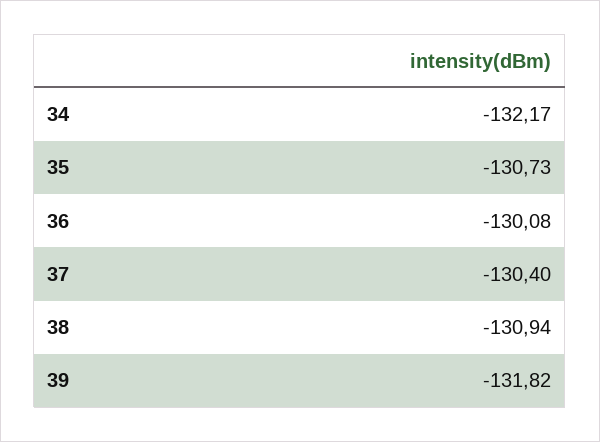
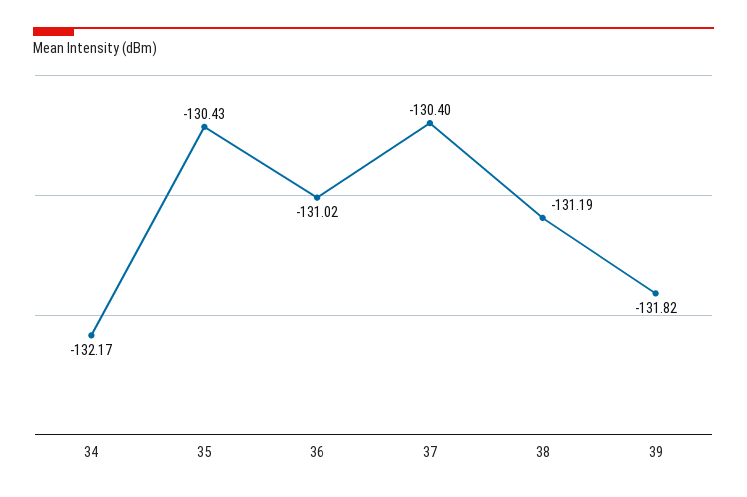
  {
    "34": -132.17,
-   "35": -130.73,
+   "35": -130.43,
-   "36": -130.08,
+   "36": -131.02,
    "37": -130.4,
-   "38": -130.94,
+   "38": -131.19,
    "39": -131.82
  }

